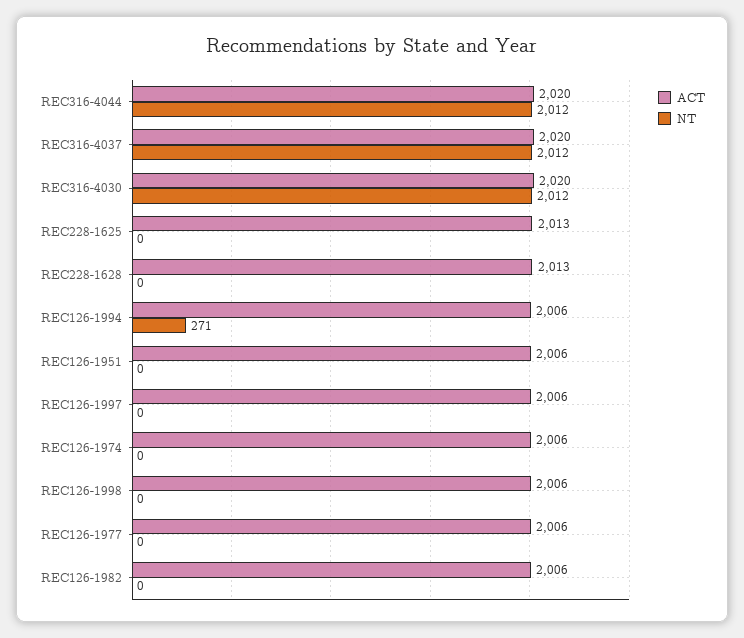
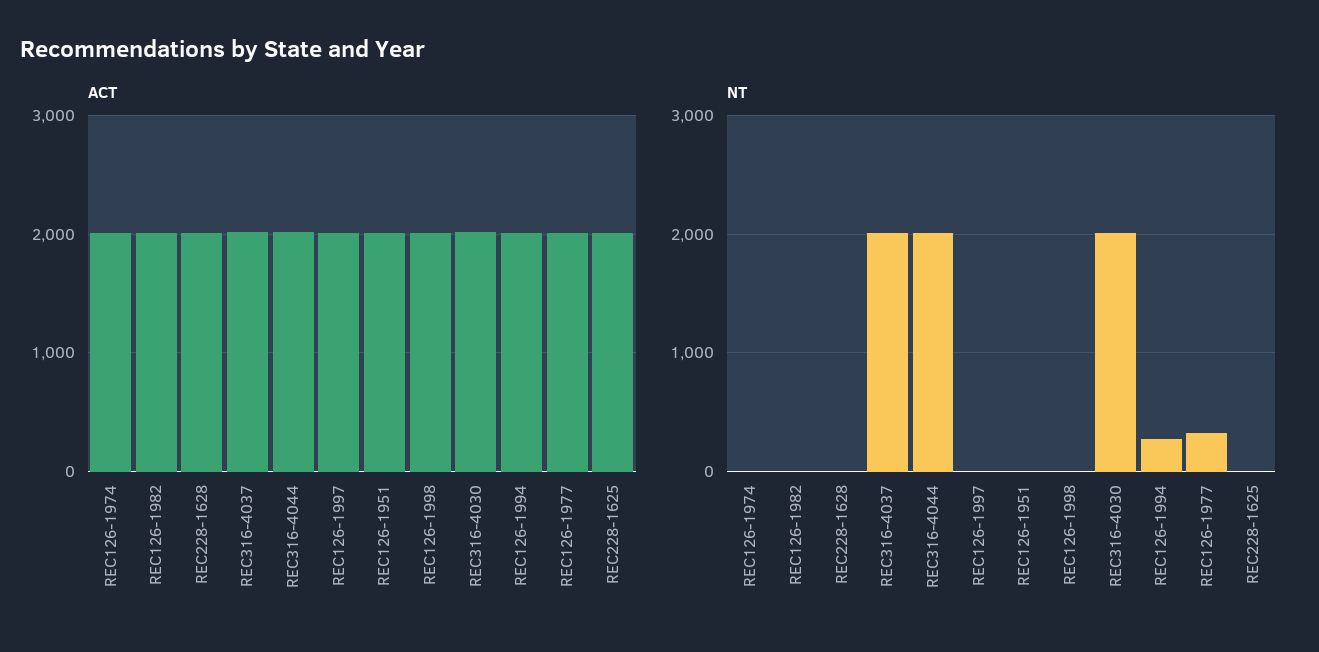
  {
    "ACT": {
      "REC316-4044": 2020,
      "REC316-4037": 2020,
      "REC316-4030": 2020,
      "REC228-1625": 2013,
      "REC228-1628": 2013,
      "REC126-1994": 2006,
      "REC126-1951": 2006,
      "REC126-1997": 2006,
      "REC126-1974": 2006,
      "REC126-1998": 2006,
      "REC126-1977": 2006,
      "REC126-1982": 2006
    },
    "NT": {
      "REC316-4044": 2012,
      "REC316-4037": 2012,
      "REC316-4030": 2012,
      "REC228-1625": 0,
      "REC228-1628": 0,
      "REC126-1994": 271,
      "REC126-1951": 0,
      "REC126-1997": 0,
      "REC126-1974": 0,
      "REC126-1998": 0,
-     "REC126-1977": 0,
+     "REC126-1977": 300,
      "REC126-1982": 0
    }
  }

